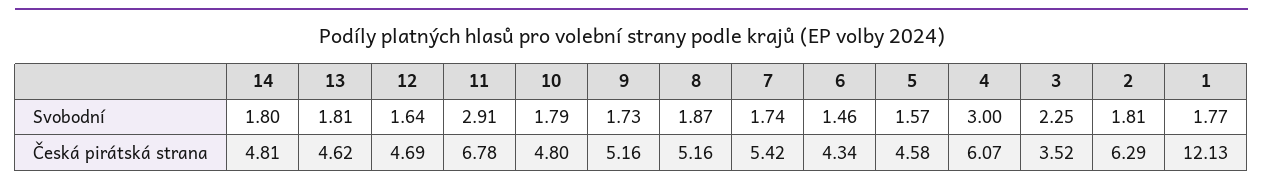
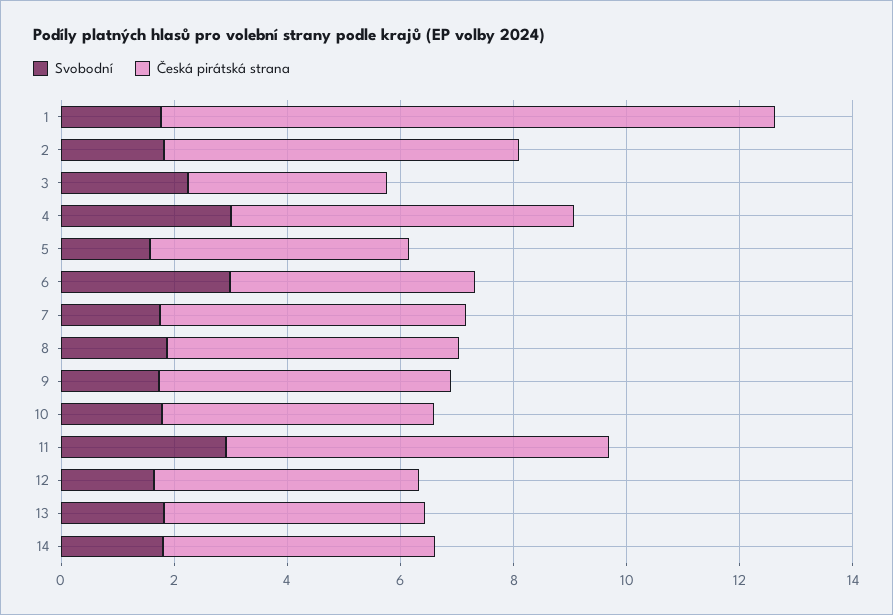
  {
    "Svobodní": {
      "14": 1.8,
      "13": 1.81,
      "12": 1.64,
      "11": 2.91,
      "10": 1.79,
      "9": 1.73,
      "8": 1.87,
      "7": 1.74,
-     "6": 1.46,
+     "6": 3,
      "5": 1.57,
      "4": 3,
      "3": 2.25,
      "2": 1.81,
      "1": 1.77
    },
    "Česká pirátská strana": {
      "14": 4.81,
      "13": 4.62,
      "12": 4.69,
      "11": 6.78,
      "10": 4.8,
      "9": 5.16,
      "8": 5.16,
      "7": 5.42,
      "6": 4.34,
      "5": 4.58,
      "4": 6.07,
      "3": 3.52,
      "2": 6.29,
-     "1": 12.13
+     "1": 11
    }
  }

